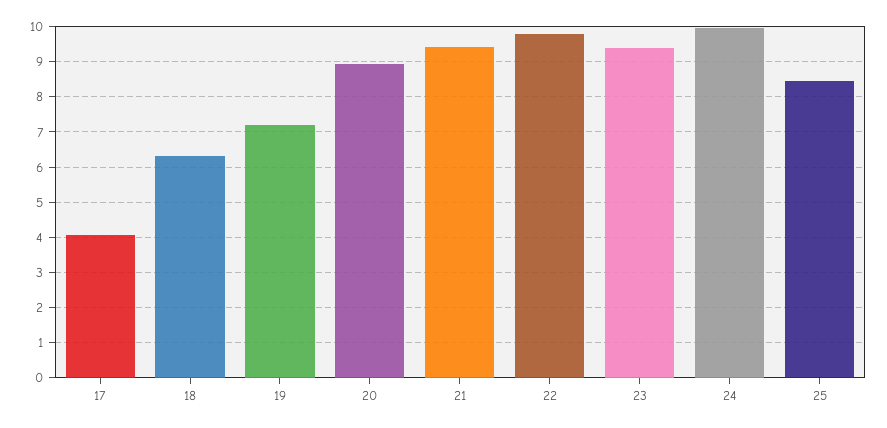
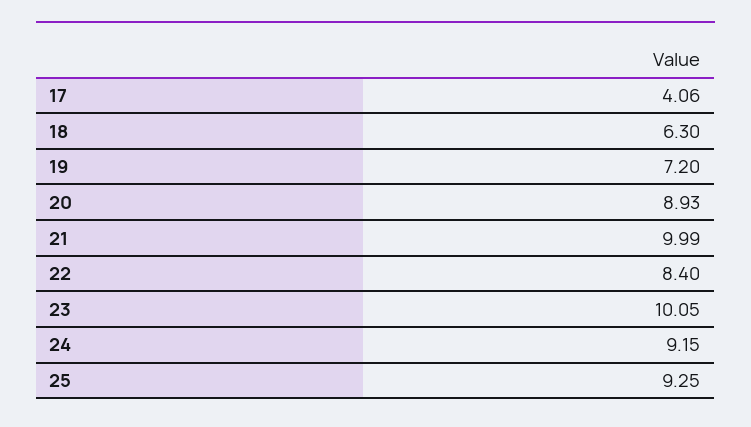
  {
    "17": 4.06,
    "18": 6.3,
    "19": 7.2,
    "20": 8.93,
-   "21": 9.4,
+   "21": 9.99,
-   "22": 9.8,
+   "22": 8.4,
-   "23": 9.4,
+   "23": 10.05,
-   "24": 10,
+   "24": 9.15,
-   "25": 8.4
+   "25": 9.25
  }

